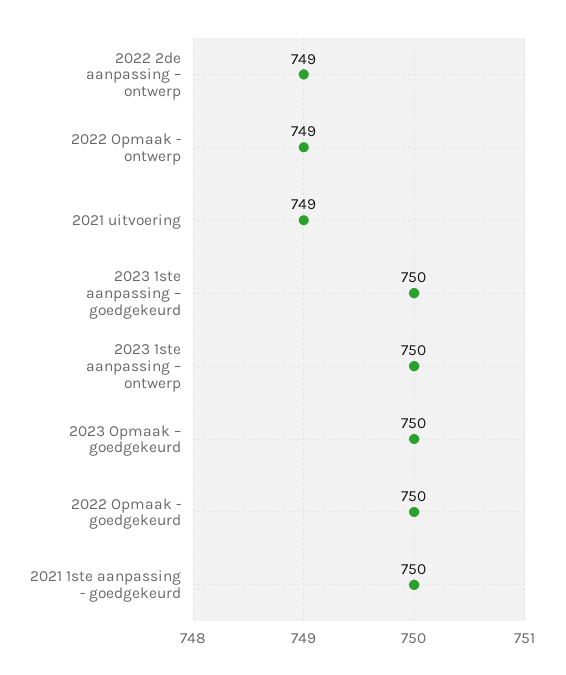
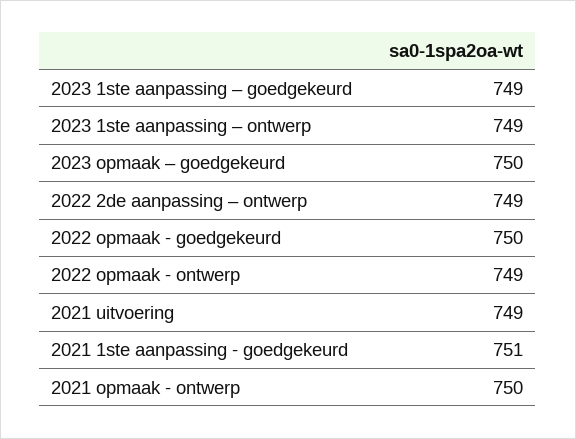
  {
    "2022 2de aanpassing – ontwerp": 749,
    "2022 Opmaak - ontwerp": 749,
    "2021 uitvoering": 749,
-   "2023 1ste aanpassing – goedgekeurd": 750,
+   "2023 1ste aanpassing – goedgekeurd": 749,
-   "2023 1ste aanpassing – ontwerp": 750,
+   "2023 1ste aanpassing – ontwerp": 749,
    "2023 Opmaak – goedgekeurd": 750,
    "2022 Opmaak - goedgekeurd": 750,
-   "2021 1ste aanpassing - goedgekeurd": 750
+   "2021 1ste aanpassing - goedgekeurd": 751,
+   "2021 opmaak - ontwerp": 750
  }

